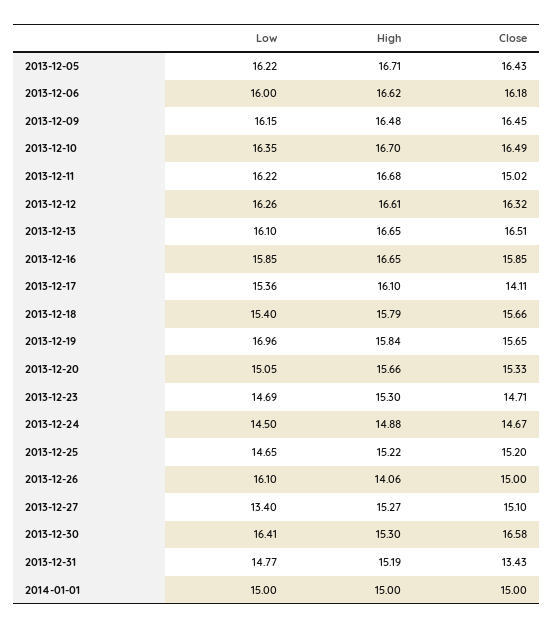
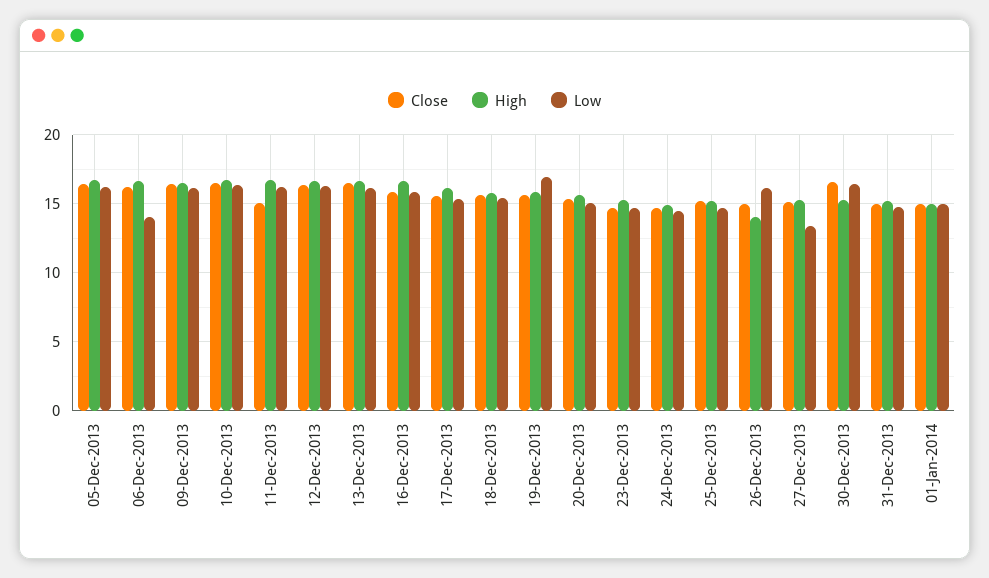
  {
    "Low": {
      "2013-12-05": 16.22,
-     "2013-12-06": 16,
+     "2013-12-06": 14,
      "2013-12-09": 16.15,
      "2013-12-10": 16.35,
      "2013-12-11": 16.22,
      "2013-12-12": 16.26,
      "2013-12-13": 16.1,
      "2013-12-16": 15.85,
      "2013-12-17": 15.36,
      "2013-12-18": 15.4,
      "2013-12-19": 16.96,
      "2013-12-20": 15.05,
      "2013-12-23": 14.69,
      "2013-12-24": 14.5,
      "2013-12-25": 14.65,
      "2013-12-26": 16.1,
      "2013-12-27": 13.4,
      "2013-12-30": 16.41,
      "2013-12-31": 14.77,
      "2014-01-01": 15
    },
    "High": {
      "2013-12-05": 16.71,
      "2013-12-06": 16.62,
      "2013-12-09": 16.48,
      "2013-12-10": 16.7,
      "2013-12-11": 16.68,
      "2013-12-12": 16.61,
      "2013-12-13": 16.65,
      "2013-12-16": 16.65,
      "2013-12-17": 16.1,
      "2013-12-18": 15.79,
      "2013-12-19": 15.84,
      "2013-12-20": 15.66,
      "2013-12-23": 15.3,
      "2013-12-24": 14.88,
      "2013-12-25": 15.22,
      "2013-12-26": 14.06,
      "2013-12-27": 15.27,
      "2013-12-30": 15.3,
      "2013-12-31": 15.19,
      "2014-01-01": 15
    },
    "Close": {
      "2013-12-05": 16.43,
      "2013-12-06": 16.18,
      "2013-12-09": 16.45,
      "2013-12-10": 16.49,
      "2013-12-11": 15.02,
      "2013-12-12": 16.32,
      "2013-12-13": 16.51,
      "2013-12-16": 15.85,
-     "2013-12-17": 14.11,
+     "2013-12-17": 15.5,
      "2013-12-18": 15.66,
      "2013-12-19": 15.65,
      "2013-12-20": 15.33,
      "2013-12-23": 14.71,
      "2013-12-24": 14.67,
      "2013-12-25": 15.2,
      "2013-12-26": 15,
      "2013-12-27": 15.1,
      "2013-12-30": 16.58,
-     "2013-12-31": 13.43,
+     "2013-12-31": 15,
      "2014-01-01": 15
    }
  }

